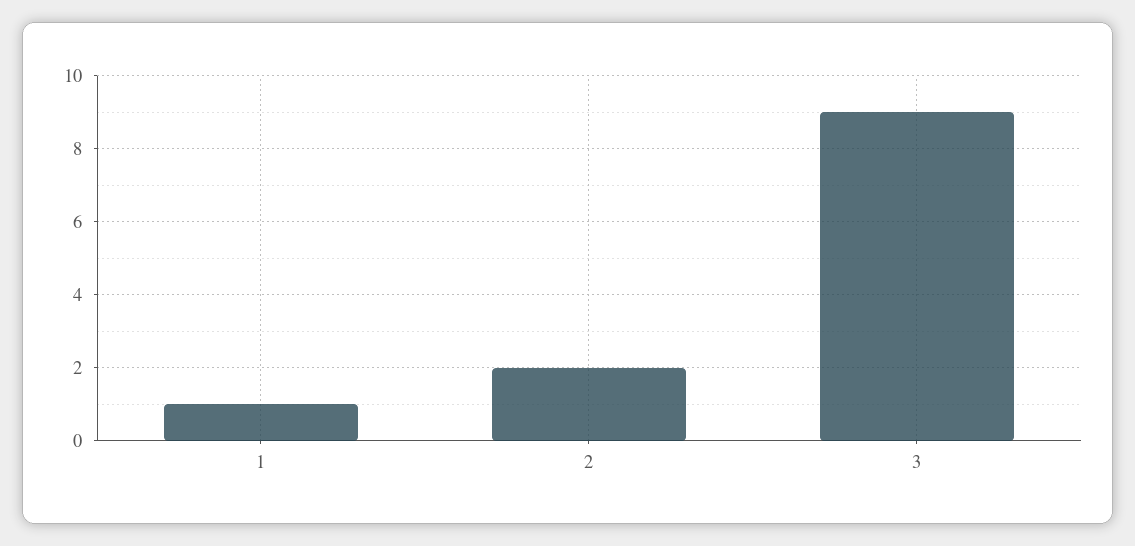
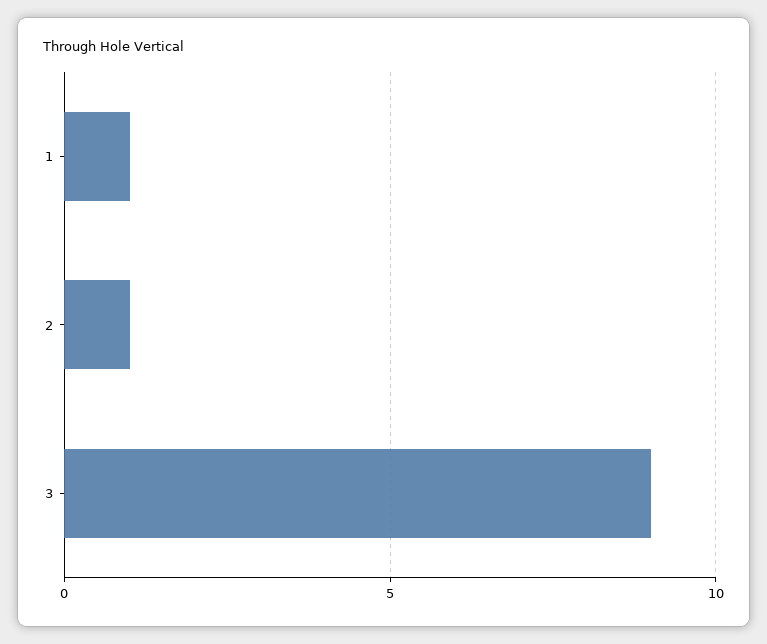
  {
    "1": 1,
-   "2": 2,
+   "2": 1,
    "3": 9
  }

